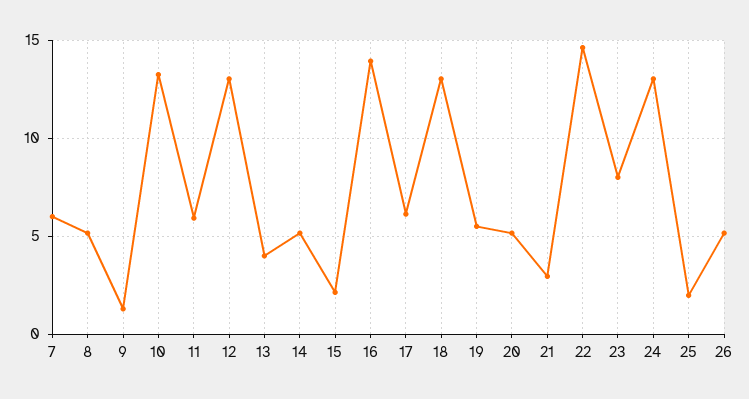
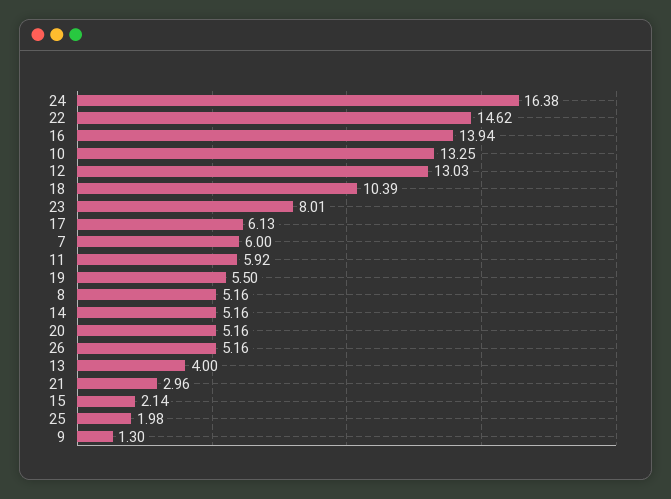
  {
    "7": 6,
    "8": 5.16,
    "9": 1.3,
    "10": 13.25,
    "11": 5.92,
    "12": 13.03,
    "13": 4,
    "14": 5.16,
    "15": 2.14,
    "16": 13.94,
    "17": 6.13,
-   "18": 13,
+   "18": 10.39,
    "19": 5.5,
    "20": 5.16,
    "21": 2.96,
    "22": 14.62,
    "23": 8.01,
-   "24": 13,
+   "24": 16.38,
    "25": 1.98,
    "26": 5.16
  }

